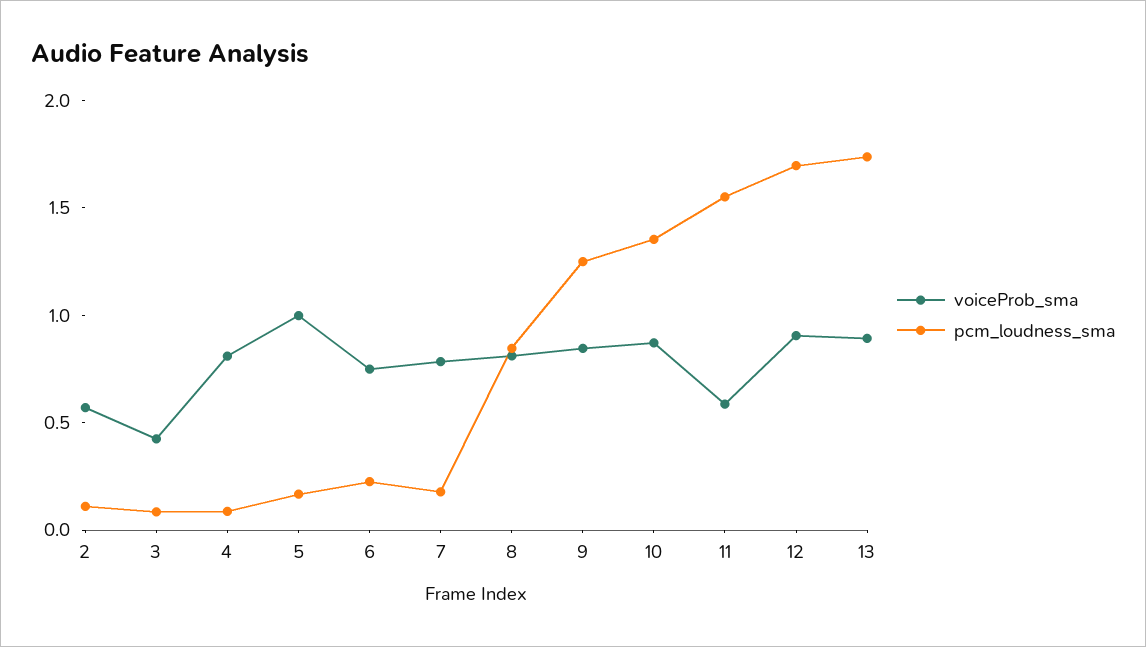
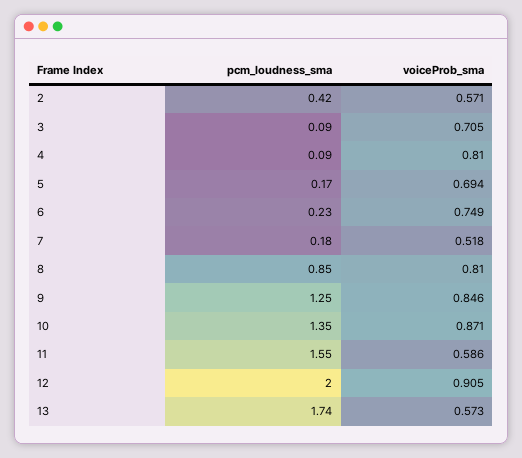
  {
    "voiceProb_sma": {
      "2": 0.571,
-     "3": 0.4,
+     "3": 0.705,
      "4": 0.81,
-     "5": 1,
+     "5": 0.694,
      "6": 0.749,
-     "7": 0.8,
+     "7": 0.518,
      "8": 0.81,
      "9": 0.846,
      "10": 0.871,
      "11": 0.586,
      "12": 0.905,
-     "13": 0.9
+     "13": 0.573
    },
    "pcm_loudness_sma": {
-     "2": 0.1,
+     "2": 0.42,
      "3": 0.09,
      "4": 0.09,
      "5": 0.17,
      "6": 0.23,
      "7": 0.18,
      "8": 0.85,
      "9": 1.25,
      "10": 1.35,
      "11": 1.55,
-     "12": 1.7,
+     "12": 2,
      "13": 1.74
    }
  }

